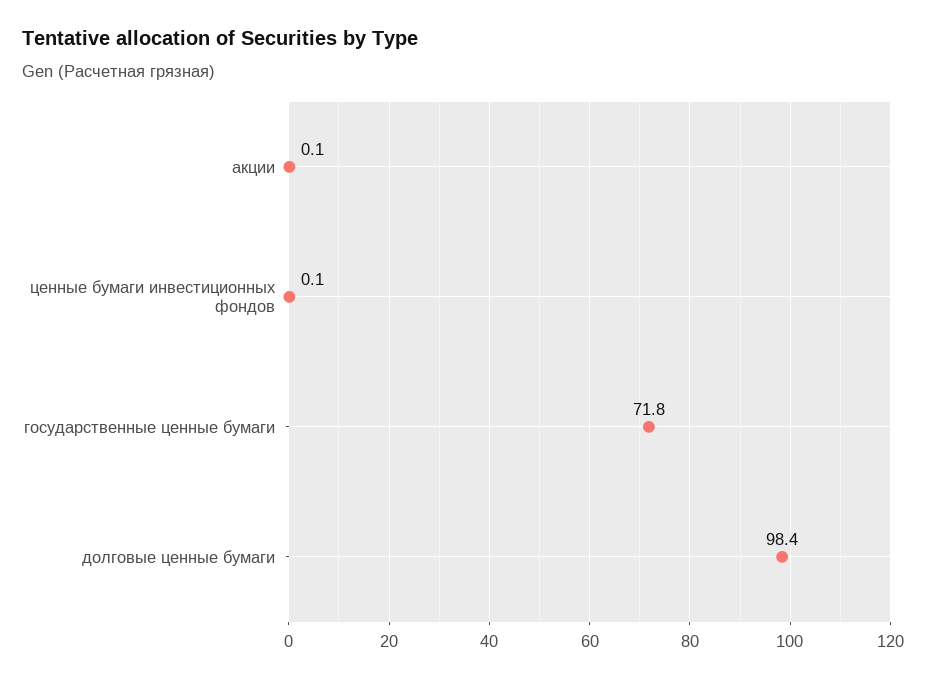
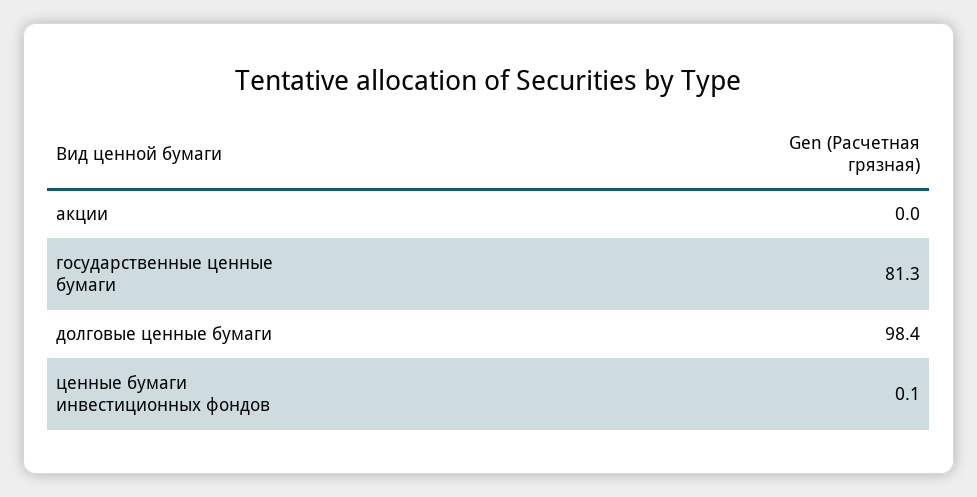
  {
-   "акции": 0.1,
+   "акции": 0,
    "ценные бумаги инвестиционных фондов": 0.1,
-   "государственные ценные бумаги": 71.8,
+   "государственные ценные бумаги": 81.3,
    "долговые ценные бумаги": 98.4
  }

